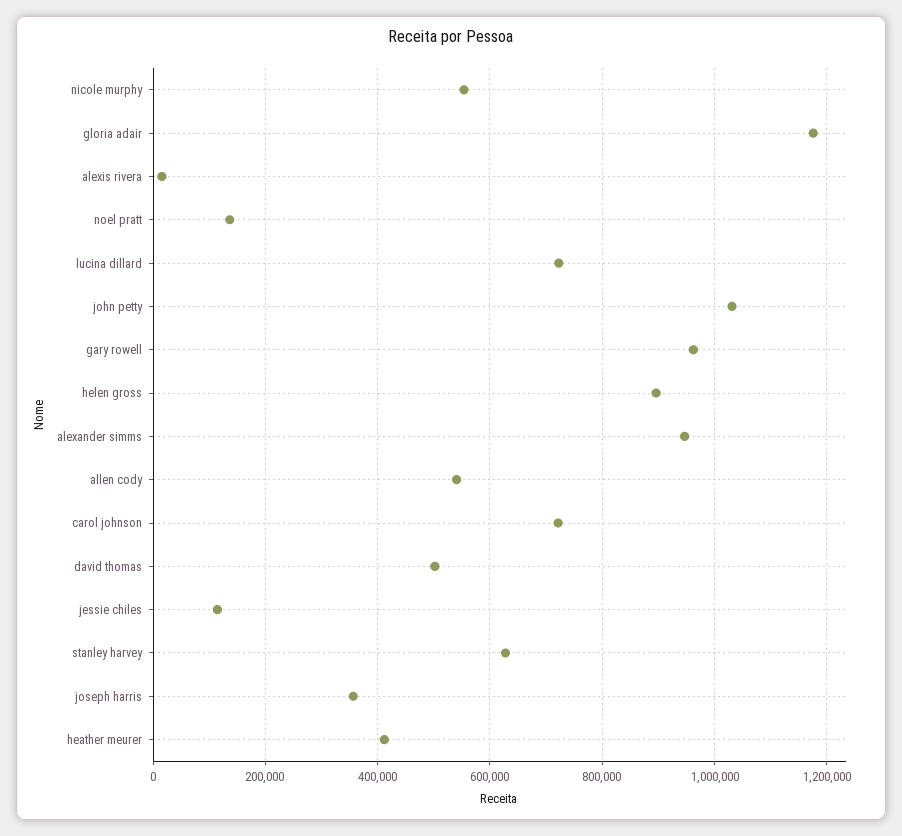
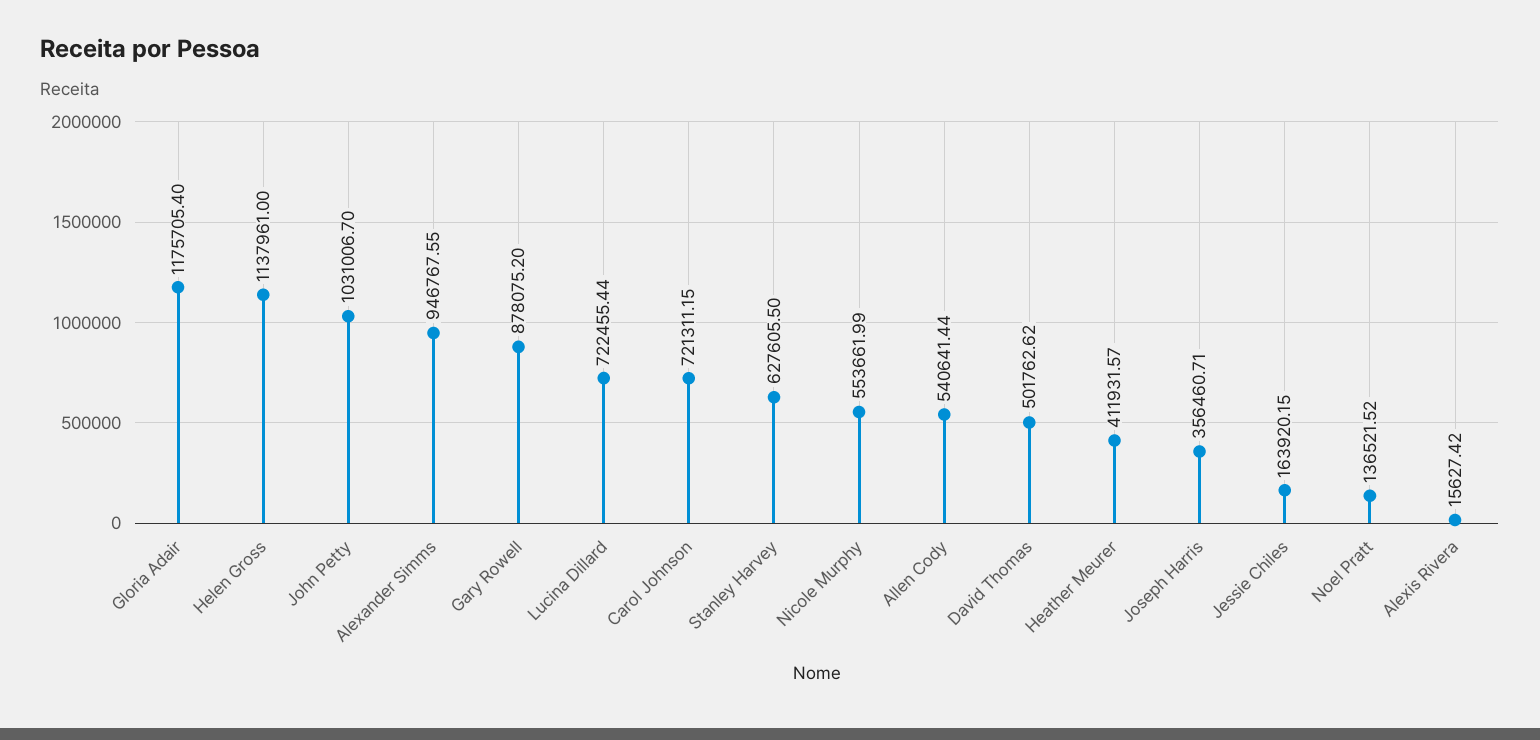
  {
    "nicole murphy": 553661.99,
    "gloria adair": 1175705.4,
    "alexis rivera": 15627.42,
    "noel pratt": 136521.52,
    "lucina dillard": 722455.44,
    "john petty": 1031006.7,
-   "gary rowell": 960000,
+   "gary rowell": 878075.2,
-   "helen gross": 900000,
+   "helen gross": 1137961,
    "alexander simms": 946767.55,
    "allen cody": 540641.44,
    "carol johnson": 721311.15,
    "david thomas": 501762.62,
-   "jessie chiles": 120000,
+   "jessie chiles": 163920.15,
    "stanley harvey": 627605.5,
    "joseph harris": 356460.71,
    "heather meurer": 411931.57
  }

